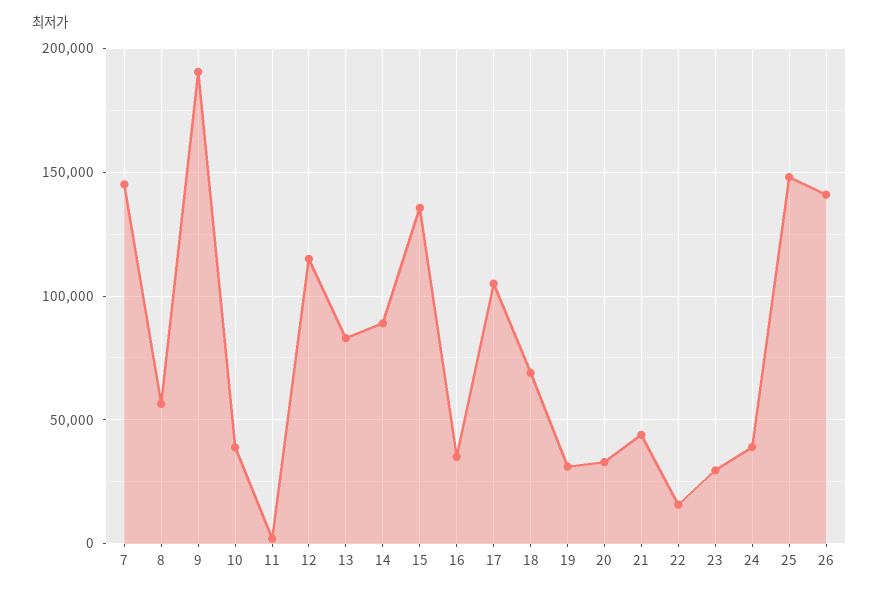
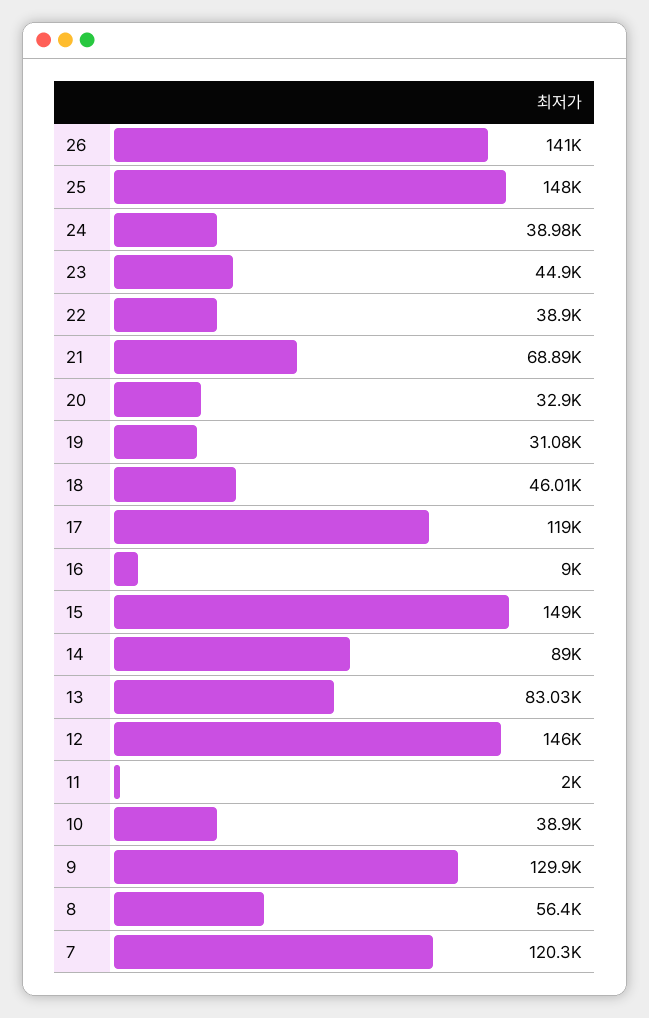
  {
-   "7": 145000,
+   "7": 120300,
    "8": 56400,
-   "9": 190000,
+   "9": 129900,
    "10": 38900,
    "11": 2000,
-   "12": 115000,
+   "12": 146000,
    "13": 83030,
    "14": 89000,
-   "15": 135000,
+   "15": 149000,
-   "16": 35000,
+   "16": 9000,
-   "17": 105000,
+   "17": 119000,
-   "18": 70000,
+   "18": 46010,
    "19": 31080,
    "20": 32900,
-   "21": 45000,
+   "21": 68890,
-   "22": 15000,
+   "22": 38900,
-   "23": 30000,
+   "23": 44900,
    "24": 38980,
    "25": 148000,
    "26": 141000
  }

